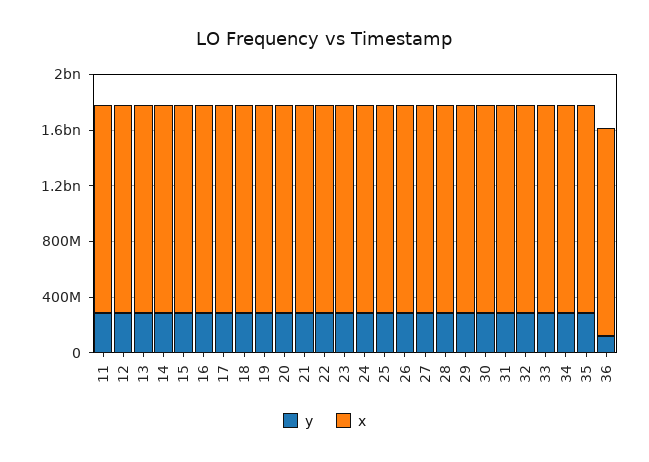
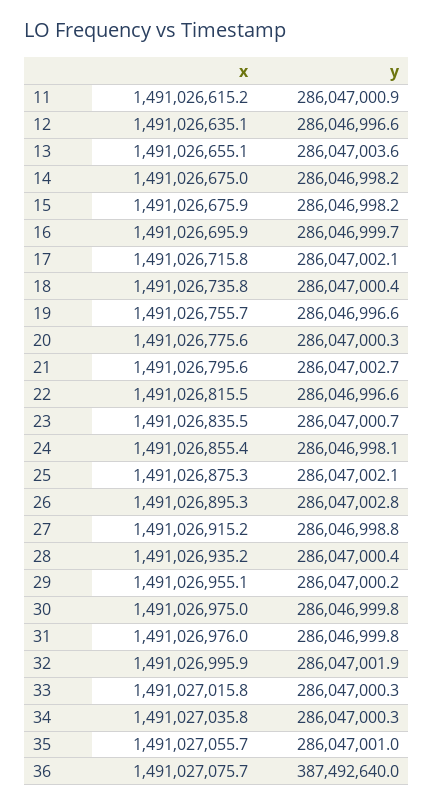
  {
    "y": {
      "11": 286047000.9,
      "12": 286046996.6,
      "13": 286047003.6,
      "14": 286046998.2,
      "15": 286046998.2,
      "16": 286046999.7,
      "17": 286047002.1,
      "18": 286047000.4,
      "19": 286046996.6,
      "20": 286047000.3,
      "21": 286047002.7,
      "22": 286046996.6,
      "23": 286047000.7,
      "24": 286046998.1,
      "25": 286047002.1,
      "26": 286047002.8,
      "27": 286046998.8,
      "28": 286047000.4,
      "29": 286047000.2,
      "30": 286046999.8,
      "31": 286046999.8,
      "32": 286047001.9,
      "33": 286047000.3,
      "34": 286047000.3,
      "35": 286047001,
-     "36": 100000000
+     "36": 387492640
    },
    "x": {
      "11": 1491026615.2,
      "12": 1491026635.1,
      "13": 1491026655.1,
      "14": 1491026675,
      "15": 1491026675.9,
      "16": 1491026695.9,
      "17": 1491026715.8,
      "18": 1491026735.8,
      "19": 1491026755.7,
      "20": 1491026775.6,
      "21": 1491026795.6,
      "22": 1491026815.5,
      "23": 1491026835.5,
      "24": 1491026855.4,
      "25": 1491026875.3,
      "26": 1491026895.3,
      "27": 1491026915.2,
      "28": 1491026935.2,
      "29": 1491026955.1,
      "30": 1491026975,
      "31": 1491026976,
      "32": 1491026995.9,
      "33": 1491027015.8,
      "34": 1491027035.8,
      "35": 1491027055.7,
      "36": 1491027075.7
    }
  }

